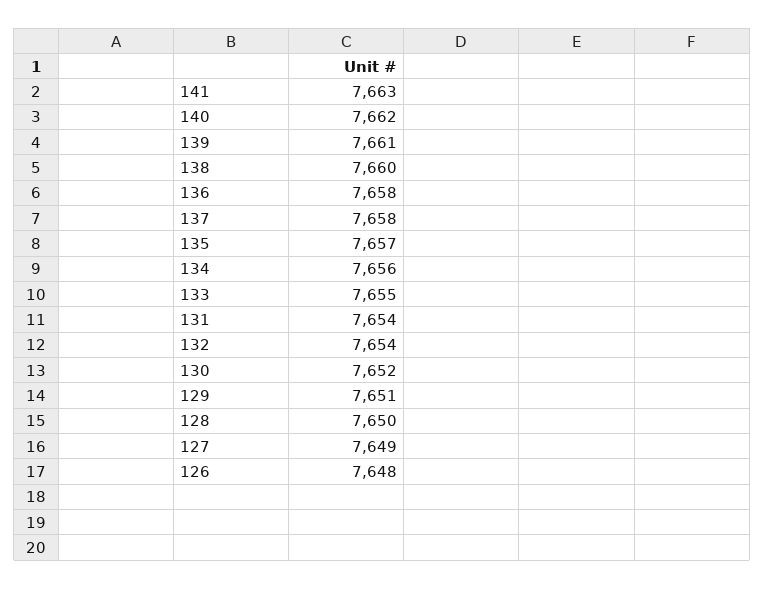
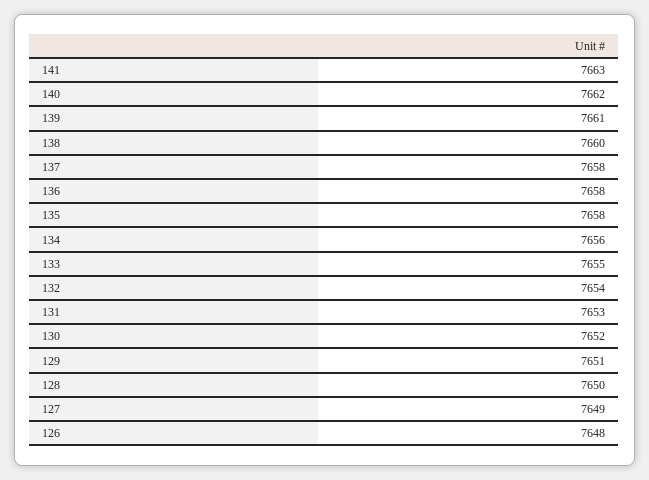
  {
    "141": 7663,
    "140": 7662,
    "139": 7661,
    "138": 7660,
    "136": 7658,
    "137": 7658,
-   "135": 7657,
+   "135": 7658,
    "134": 7656,
    "133": 7655,
-   "131": 7654,
+   "131": 7653,
    "132": 7654,
    "130": 7652,
    "129": 7651,
    "128": 7650,
    "127": 7649,
    "126": 7648
  }

